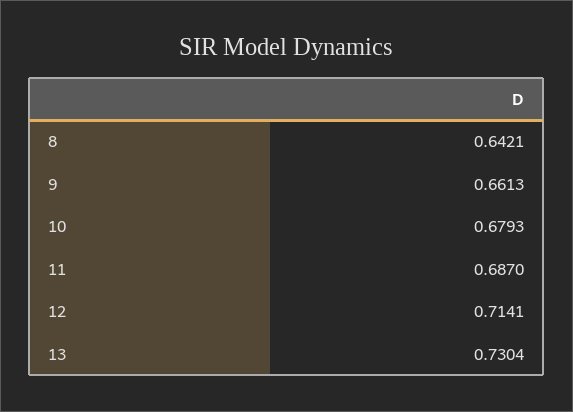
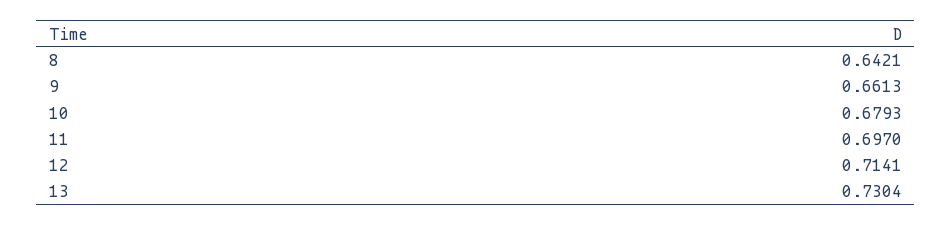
  {
    "8": 0.6421,
    "9": 0.6613,
    "10": 0.6793,
-   "11": 0.687,
+   "11": 0.697,
    "12": 0.7141,
    "13": 0.7304
  }

